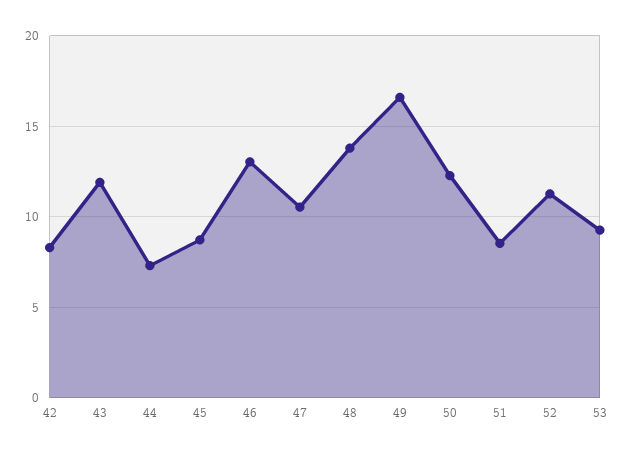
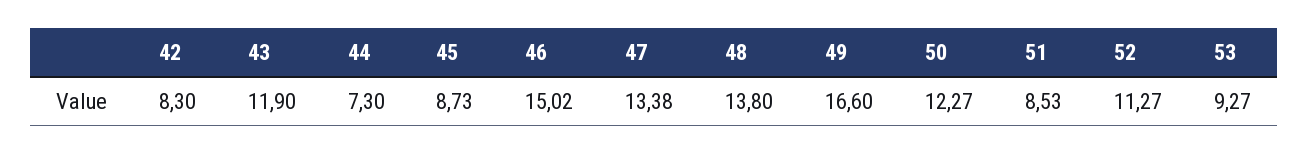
  {
    "42": 8.3,
    "43": 11.9,
    "44": 7.3,
    "45": 8.73,
-   "46": 13,
+   "46": 15.02,
-   "47": 10.5,
+   "47": 13.38,
    "48": 13.8,
    "49": 16.6,
    "50": 12.27,
    "51": 8.53,
    "52": 11.27,
    "53": 9.27
  }

